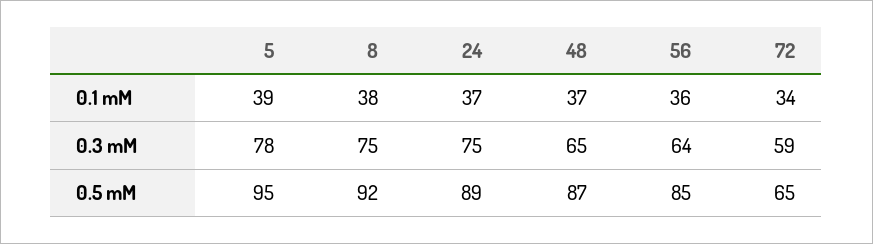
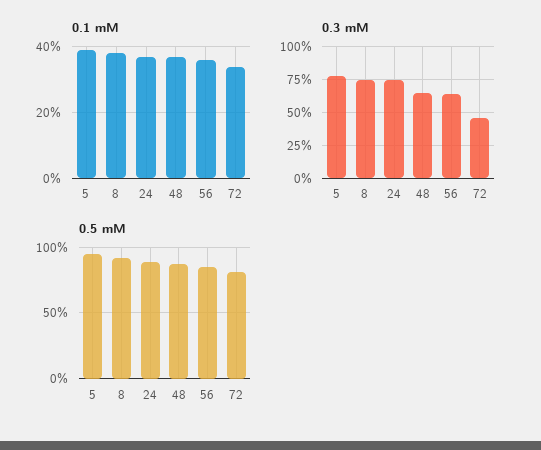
  {
    "0.1 mM": {
      "5": 39,
      "8": 38,
      "24": 37,
      "48": 37,
      "56": 36,
      "72": 34
    },
    "0.3 mM": {
      "5": 78,
      "8": 75,
      "24": 75,
      "48": 65,
      "56": 64,
-     "72": 59
+     "72": 45
    },
    "0.5 mM": {
      "5": 95,
      "8": 92,
      "24": 89,
      "48": 87,
      "56": 85,
-     "72": 65
+     "72": 80
    }
  }

